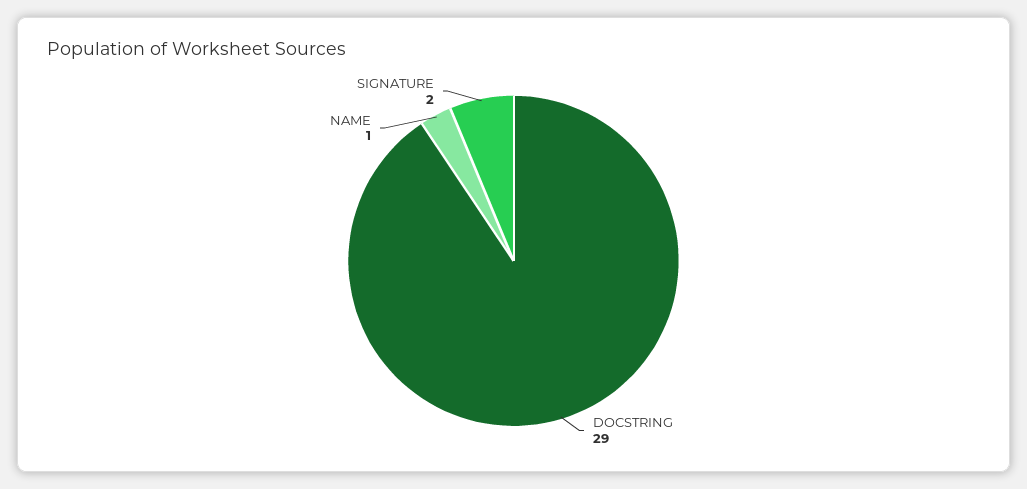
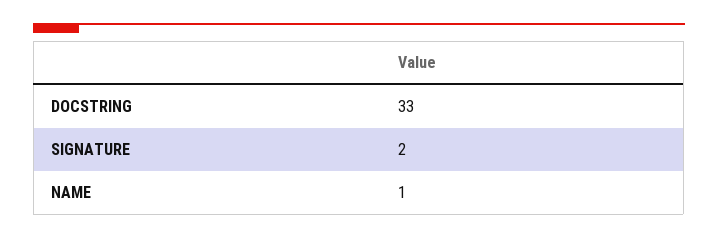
  {
-   "DOCSTRING": 29,
+   "DOCSTRING": 33,
    "NAME": 1,
    "SIGNATURE": 2
  }

